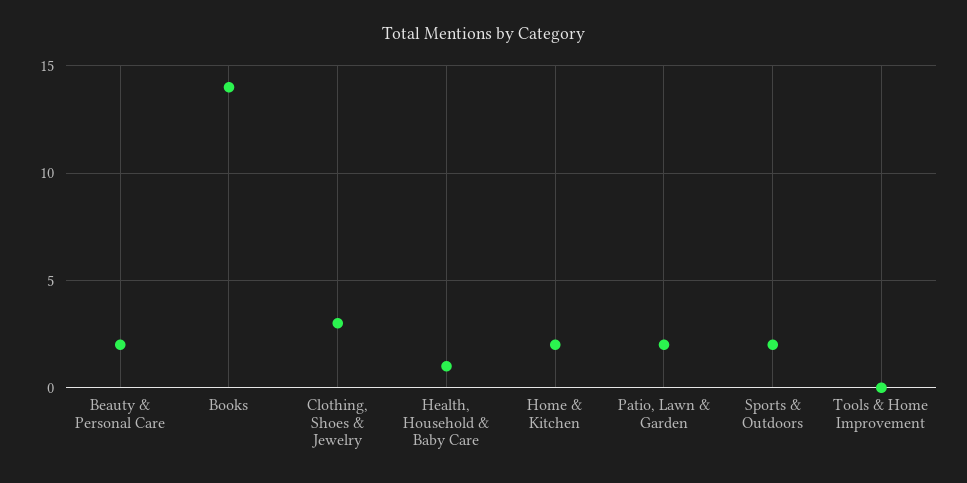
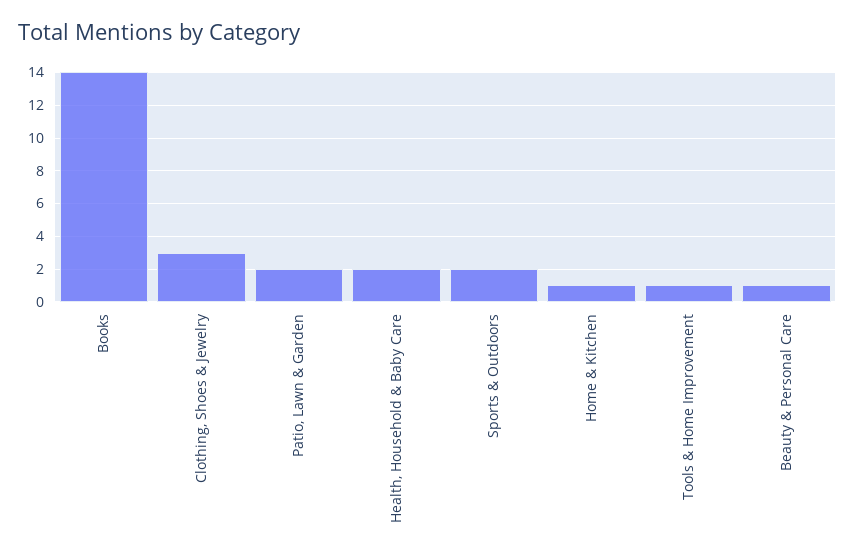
  {
-   "Beauty & Personal Care": 2,
+   "Beauty & Personal Care": 1,
    "Books": 14,
    "Clothing, Shoes & Jewelry": 3,
-   "Health, Household & Baby Care": 1,
+   "Health, Household & Baby Care": 2,
-   "Home & Kitchen": 2,
+   "Home & Kitchen": 1,
    "Patio, Lawn & Garden": 2,
    "Sports & Outdoors": 2,
-   "Tools & Home Improvement": 0
+   "Tools & Home Improvement": 1
  }

